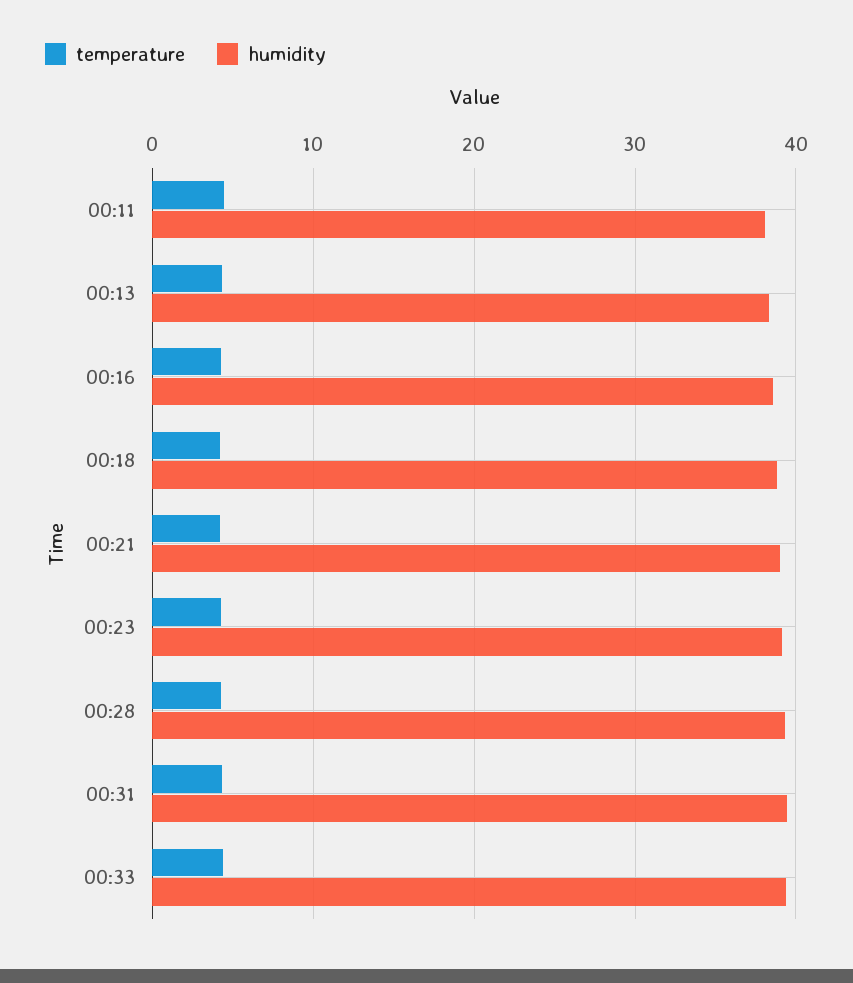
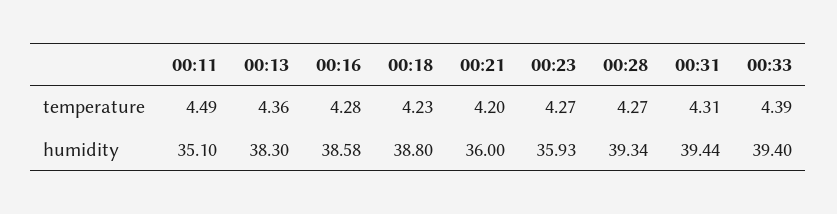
  {
    "temperature": {
      "00:11": 4.49,
      "00:13": 4.36,
      "00:16": 4.28,
      "00:18": 4.23,
      "00:21": 4.2,
      "00:23": 4.27,
      "00:28": 4.27,
      "00:31": 4.31,
      "00:33": 4.39
    },
    "humidity": {
-     "00:11": 38,
+     "00:11": 35.1,
      "00:13": 38.3,
      "00:16": 38.58,
      "00:18": 38.8,
-     "00:21": 39,
+     "00:21": 36,
-     "00:23": 39,
+     "00:23": 35.93,
      "00:28": 39.34,
      "00:31": 39.44,
      "00:33": 39.4
    }
  }

